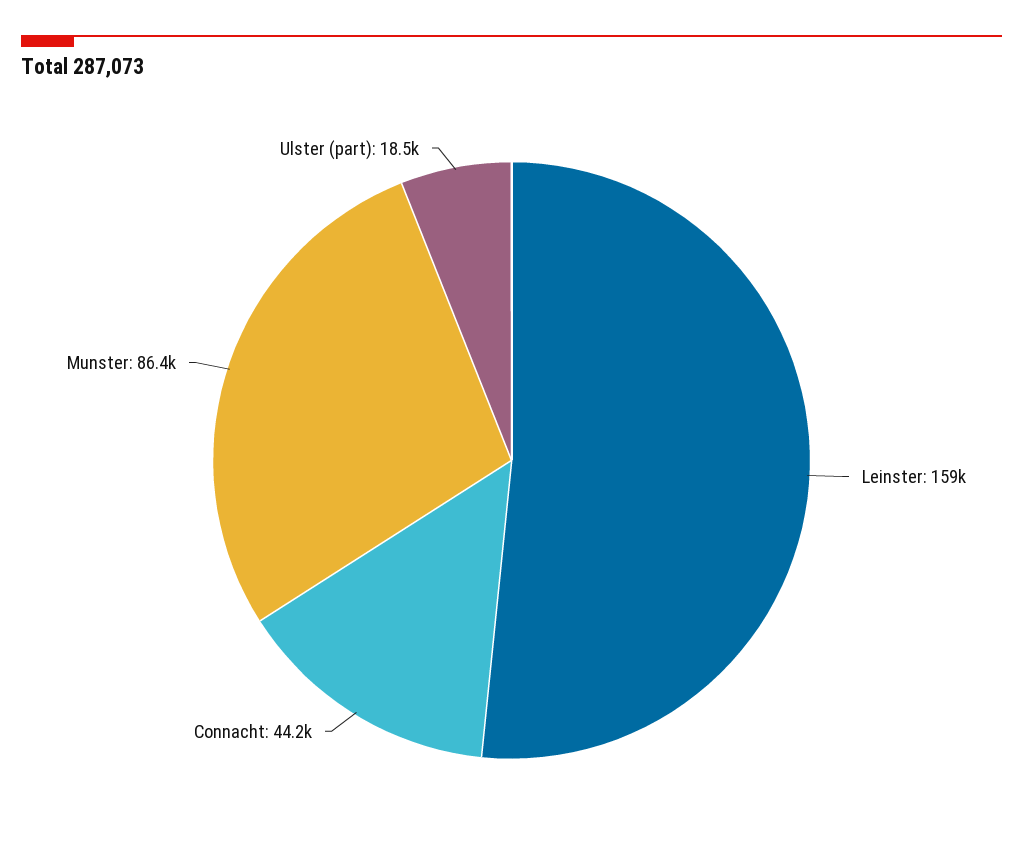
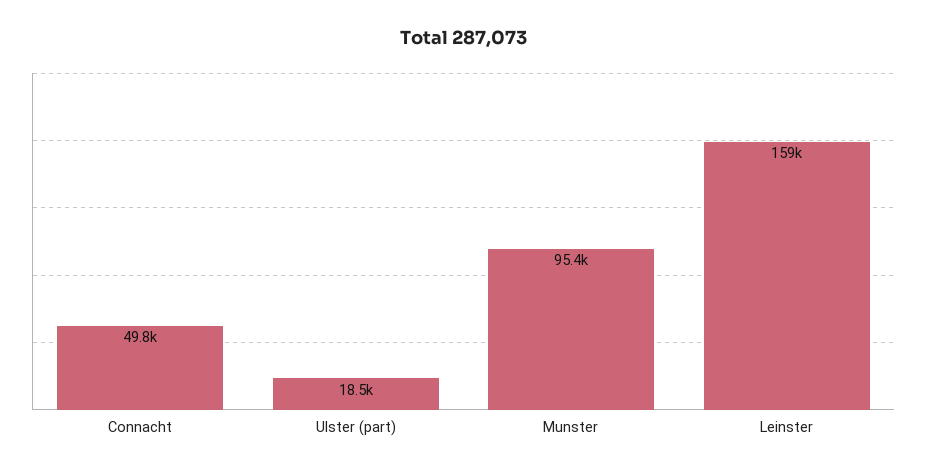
  {
    "Leinster": 159000,
-   "Connacht": 44200,
+   "Connacht": 49800,
-   "Munster": 86400,
+   "Munster": 95400,
    "Ulster (part)": 18500
  }

